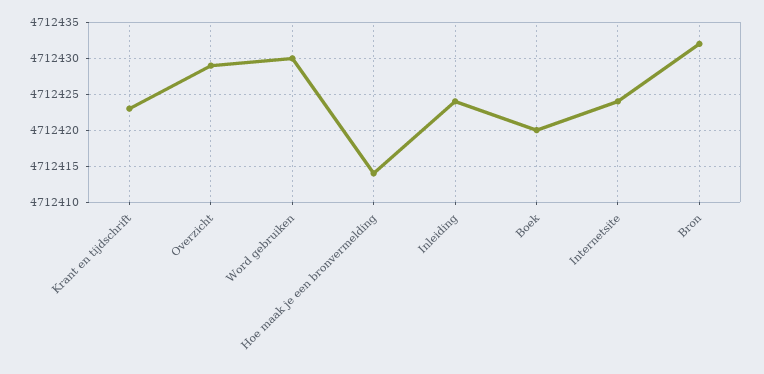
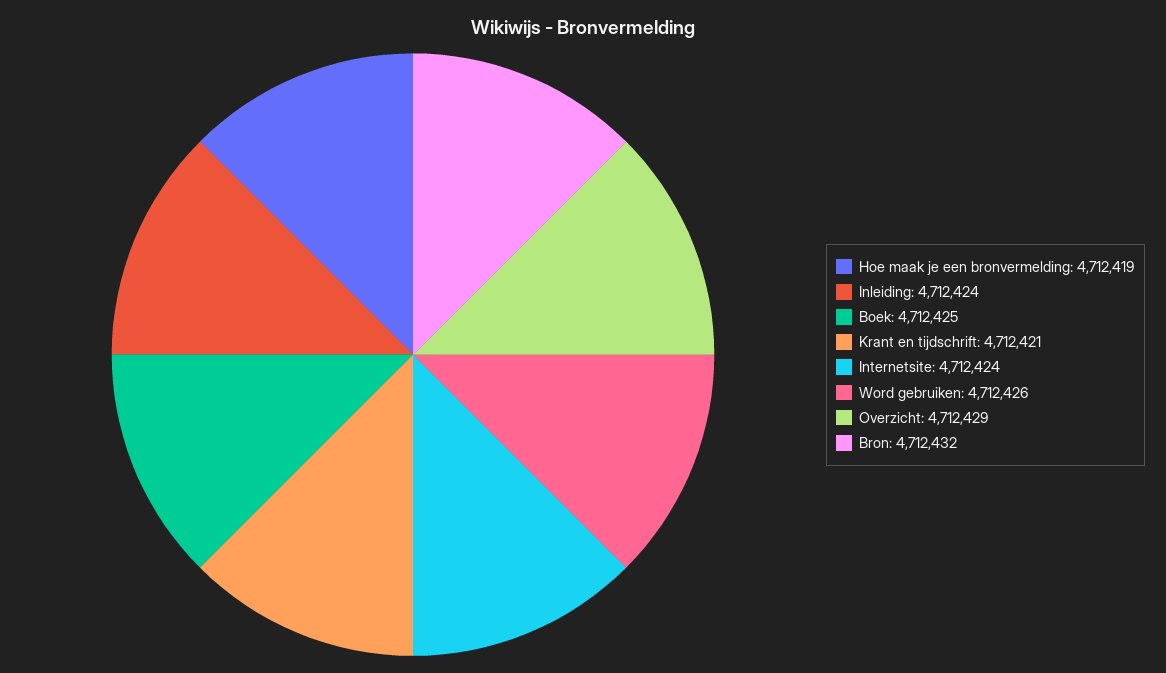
  {
-   "Krant en tijdschrift": 4712423,
+   "Krant en tijdschrift": 4712421,
    "Overzicht": 4712429,
-   "Word gebruiken": 4712430,
+   "Word gebruiken": 4712426,
-   "Hoe maak je een bronvermelding": 4712414,
+   "Hoe maak je een bronvermelding": 4712419,
    "Inleiding": 4712424,
-   "Boek": 4712420,
+   "Boek": 4712425,
    "Internetsite": 4712424,
    "Bron": 4712432
  }

